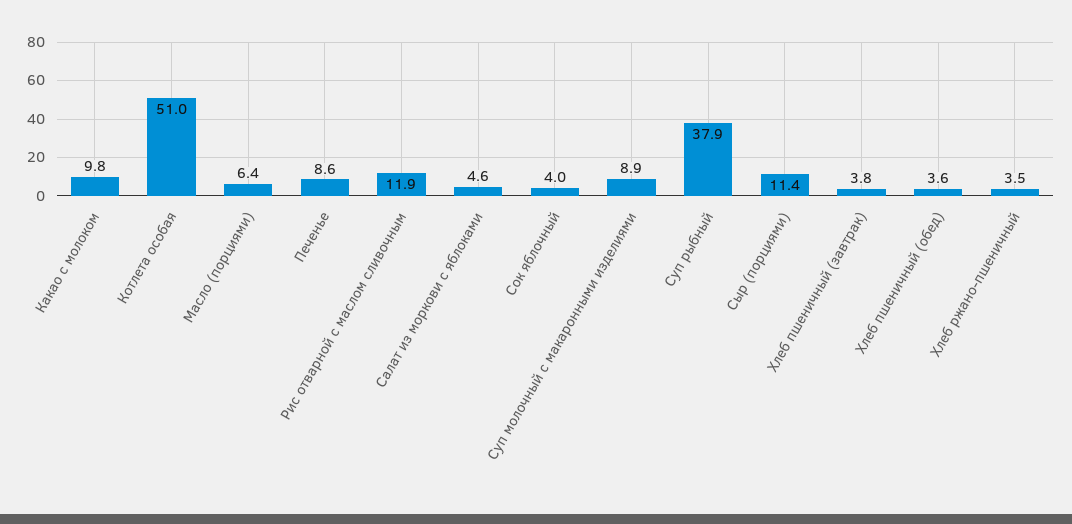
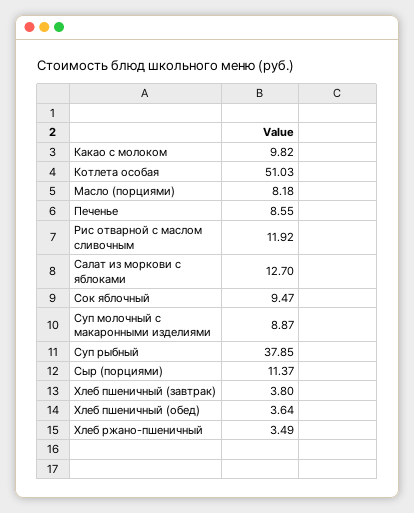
  {
    "Какао с молоком": 9.82,
    "Котлета особая": 51.03,
-   "Масло (порциями)": 6.4,
+   "Масло (порциями)": 8.18,
    "Печенье": 8.55,
    "Рис отварной с маслом сливочным": 11.92,
-   "Салат из моркови с яблоками": 4.6,
+   "Салат из моркови с яблоками": 12.7,
-   "Сок яблочный": 4,
+   "Сок яблочный": 9.47,
    "Суп молочный с макаронными изделиями": 8.87,
    "Суп рыбный": 37.85,
    "Сыр (порциями)": 11.37,
    "Хлеб пшеничный (завтрак)": 3.8,
    "Хлеб пшеничный (обед)": 3.64,
    "Хлеб ржано-пшеничный": 3.49
  }

